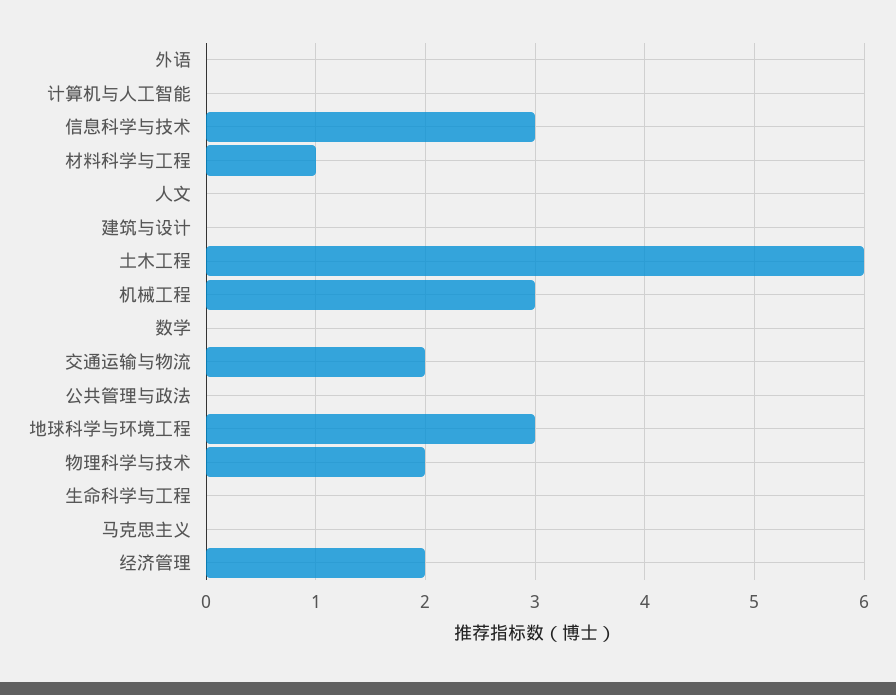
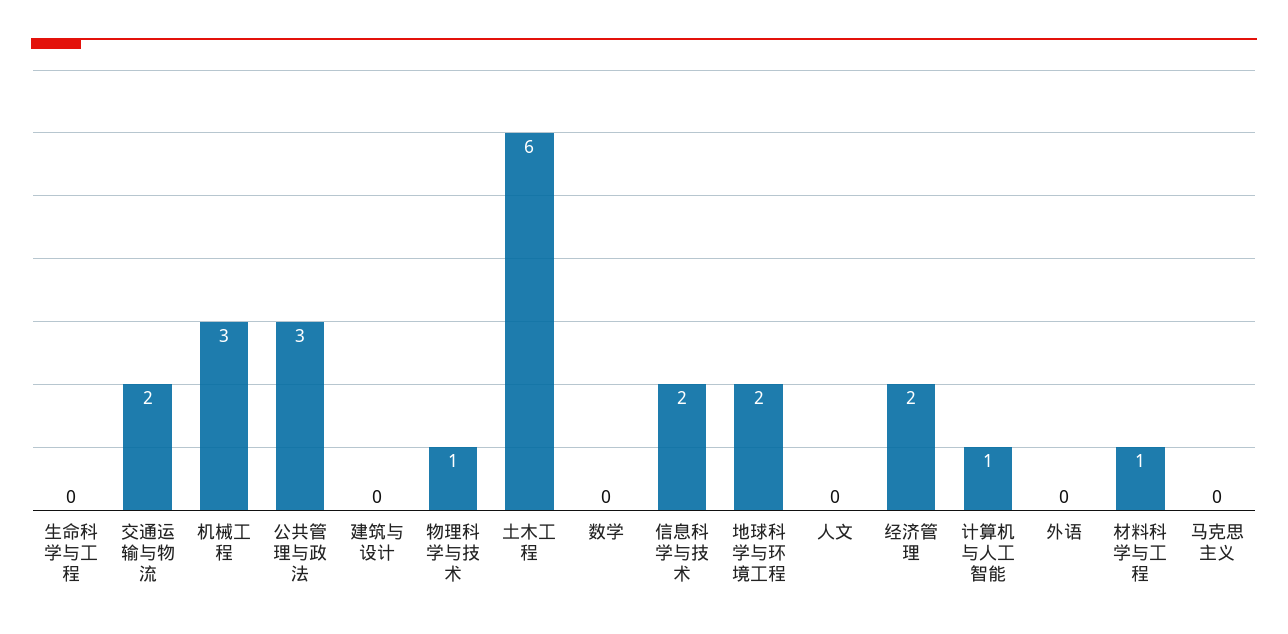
  {
    "外语": 0,
-   "计算机与人工智能": 0,
+   "计算机与人工智能": 1,
-   "信息科学与技术": 3,
+   "信息科学与技术": 2,
    "材料科学与工程": 1,
    "人文": 0,
    "建筑与设计": 0,
    "土木工程": 6,
    "机械工程": 3,
    "数学": 0,
    "交通运输与物流": 2,
-   "公共管理与政法": 0,
+   "公共管理与政法": 3,
-   "地球科学与环境工程": 3,
+   "地球科学与环境工程": 2,
-   "物理科学与技术": 2,
+   "物理科学与技术": 1,
    "生命科学与工程": 0,
    "马克思主义": 0,
    "经济管理": 2
  }

